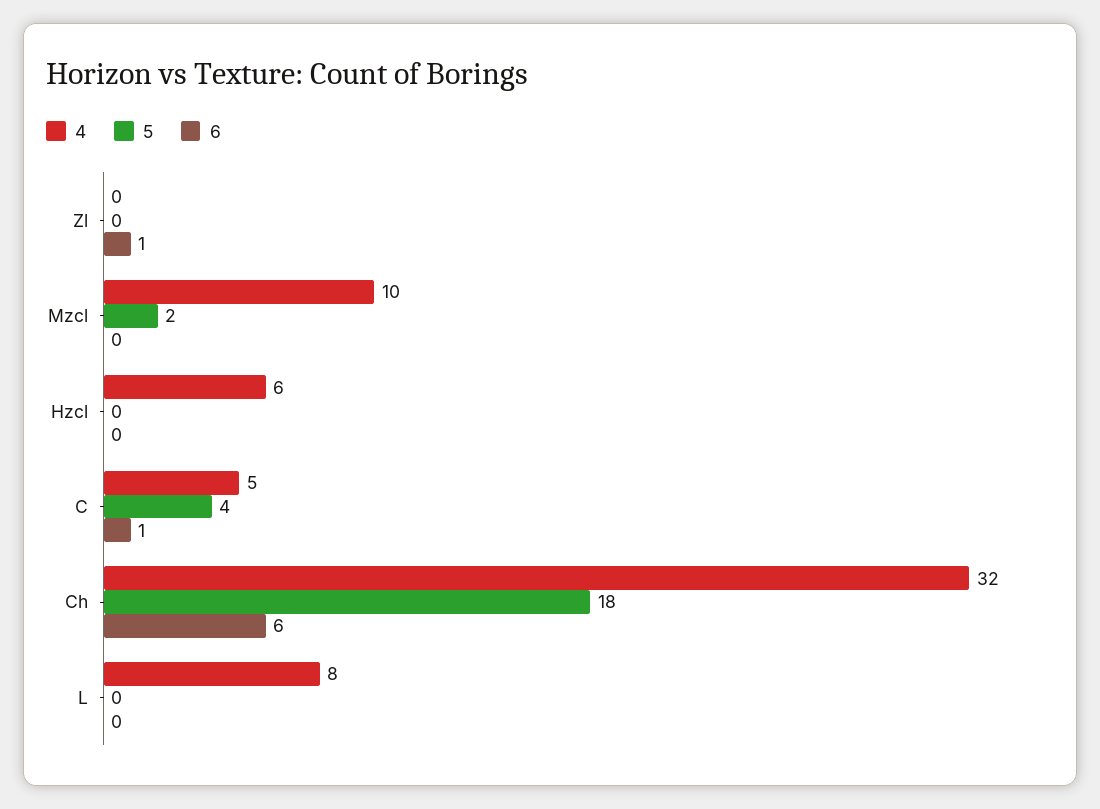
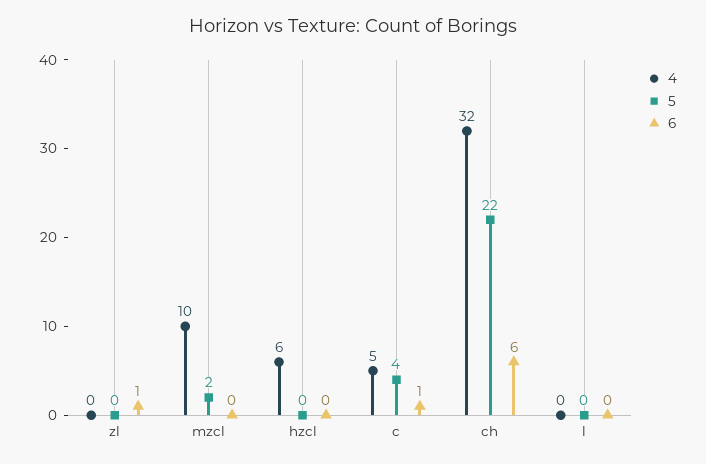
  {
    "4": {
      "Zl": 0,
      "Mzcl": 10,
      "Hzcl": 6,
      "C": 5,
      "Ch": 32,
-     "L": 8
+     "L": 0
    },
    "5": {
      "Zl": 0,
      "Mzcl": 2,
      "Hzcl": 0,
      "C": 4,
-     "Ch": 18,
+     "Ch": 22,
      "L": 0
    },
    "6": {
      "Zl": 1,
      "Mzcl": 0,
      "Hzcl": 0,
      "C": 1,
      "Ch": 6,
      "L": 0
    }
  }

